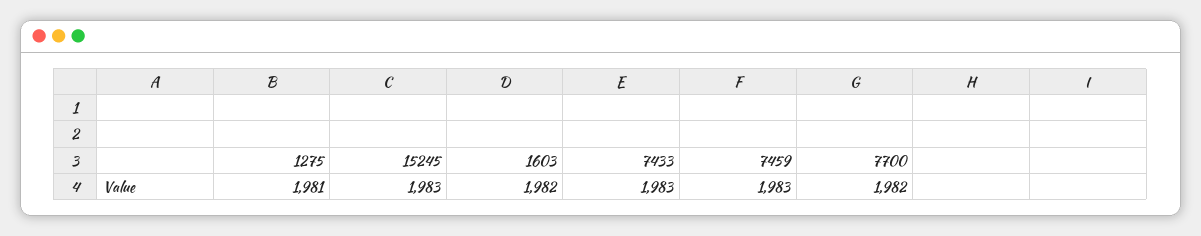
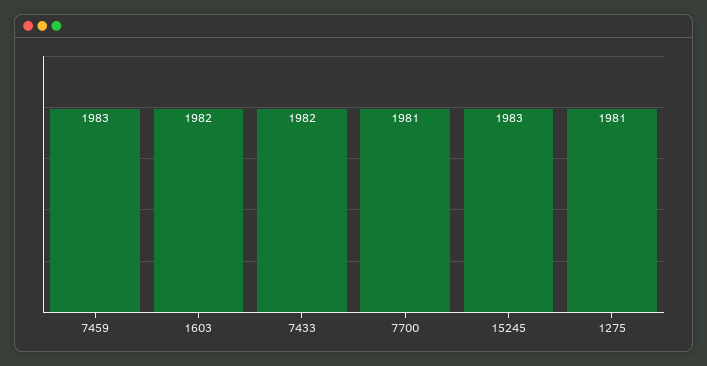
  {
    "1275": 1981,
    "15245": 1983,
    "1603": 1982,
-   "7433": 1983,
+   "7433": 1982,
    "7459": 1983,
-   "7700": 1982
+   "7700": 1981
  }

